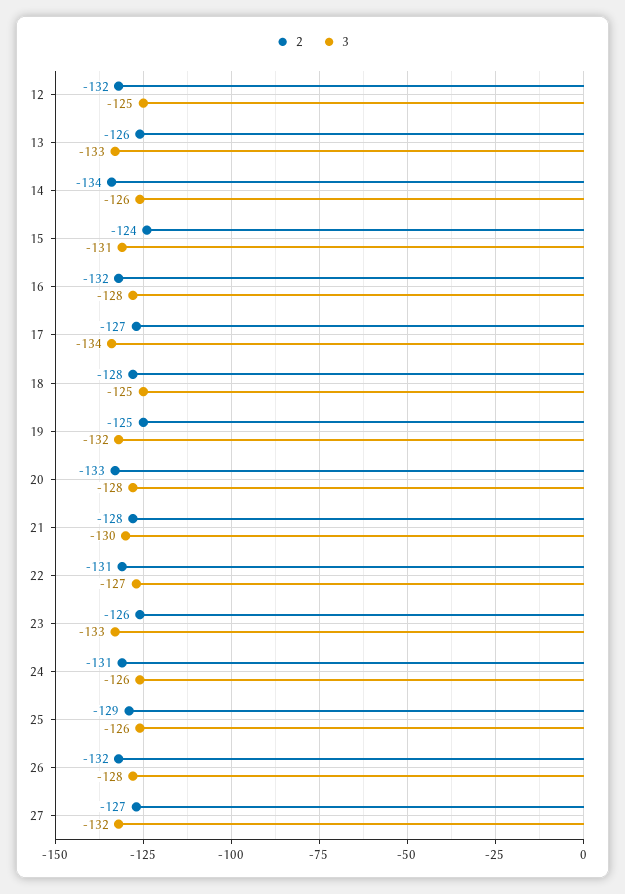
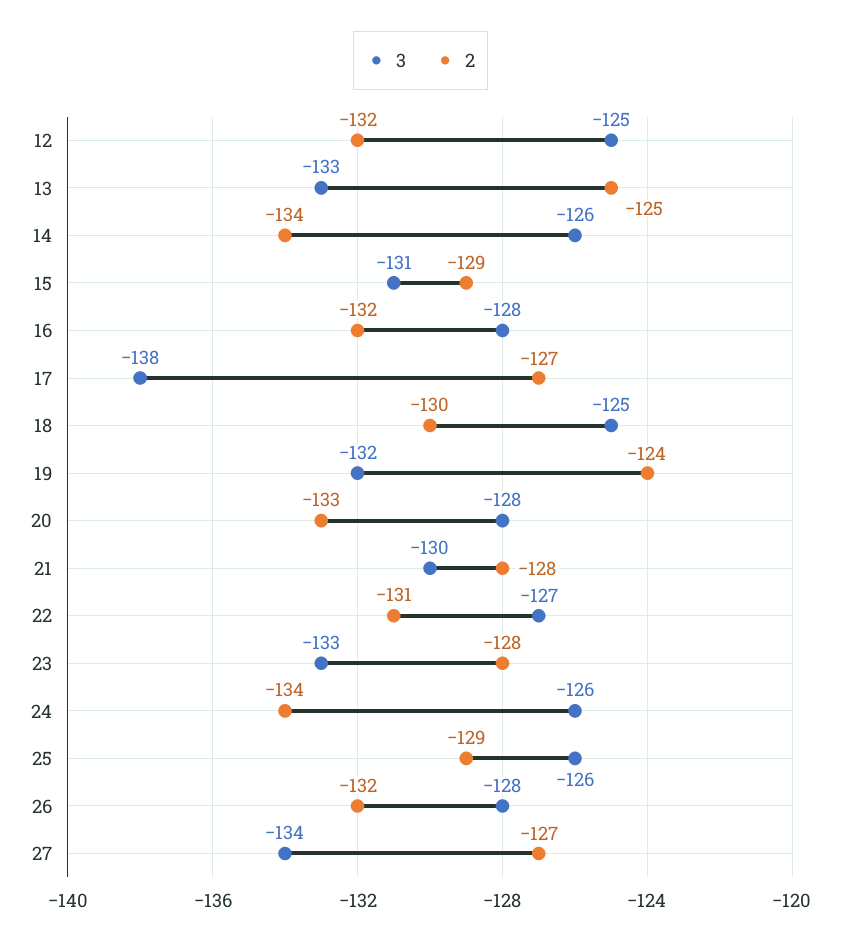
  {
    "2": {
      "12": -132,
-     "13": -126,
+     "13": -125,
      "14": -134,
-     "15": -124,
+     "15": -129,
      "16": -132,
      "17": -127,
-     "18": -128,
+     "18": -130,
-     "19": -125,
+     "19": -124,
      "20": -133,
      "21": -128,
      "22": -131,
-     "23": -126,
+     "23": -128,
-     "24": -131,
+     "24": -134,
      "25": -129,
      "26": -132,
      "27": -127
    },
    "3": {
      "12": -125,
      "13": -133,
      "14": -126,
      "15": -131,
      "16": -128,
-     "17": -134,
+     "17": -138,
      "18": -125,
      "19": -132,
      "20": -128,
      "21": -130,
      "22": -127,
      "23": -133,
      "24": -126,
      "25": -126,
      "26": -128,
-     "27": -132
+     "27": -134
    }
  }

